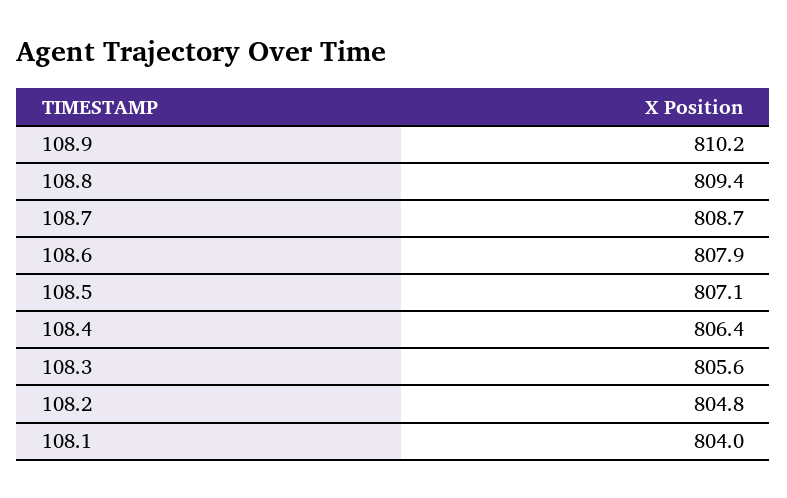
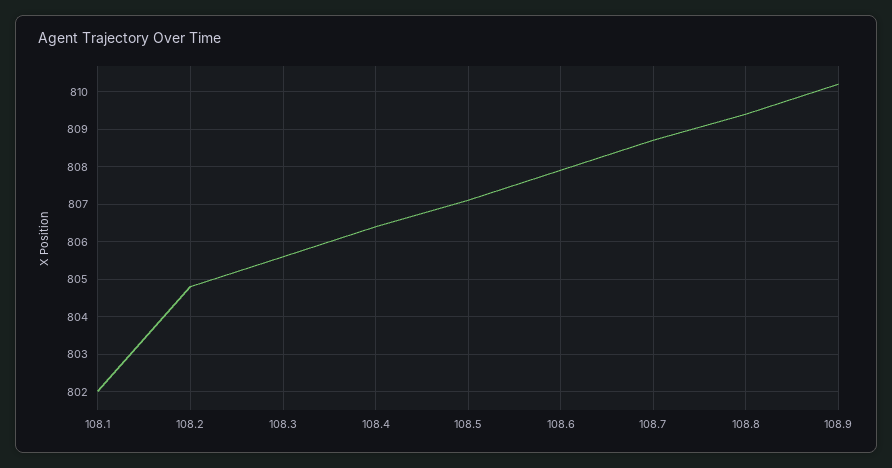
  {
    "108.9": 810.2,
    "108.8": 809.4,
    "108.7": 808.7,
    "108.6": 807.9,
    "108.5": 807.1,
    "108.4": 806.4,
    "108.3": 805.6,
    "108.2": 804.8,
-   "108.1": 804
+   "108.1": 802
  }

